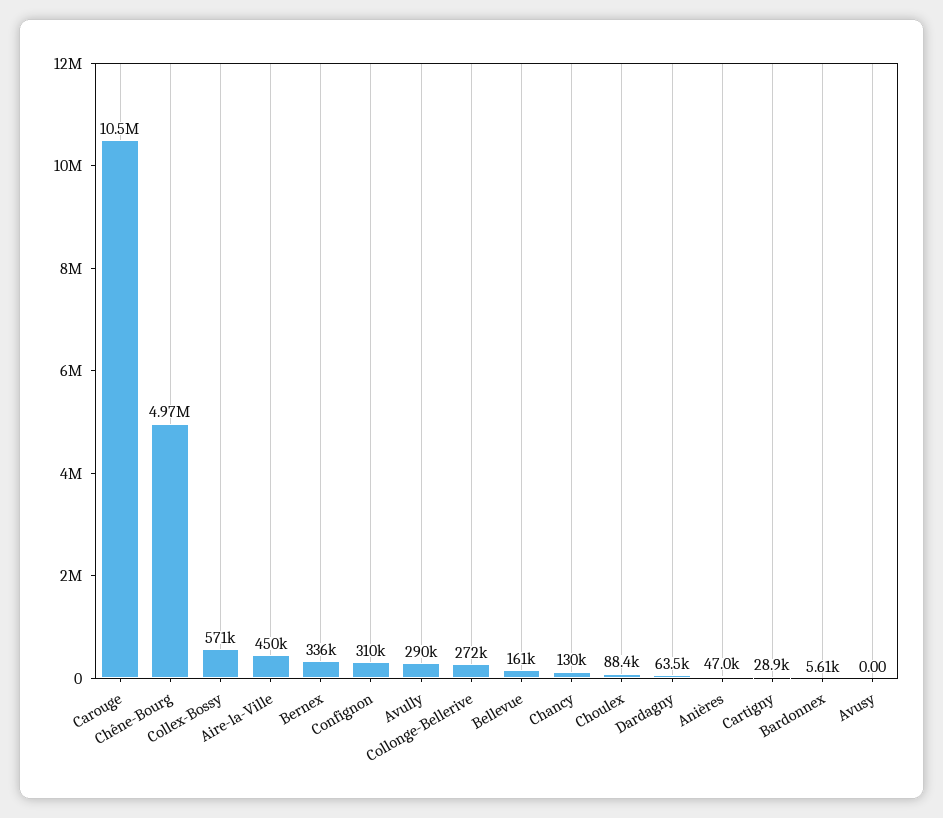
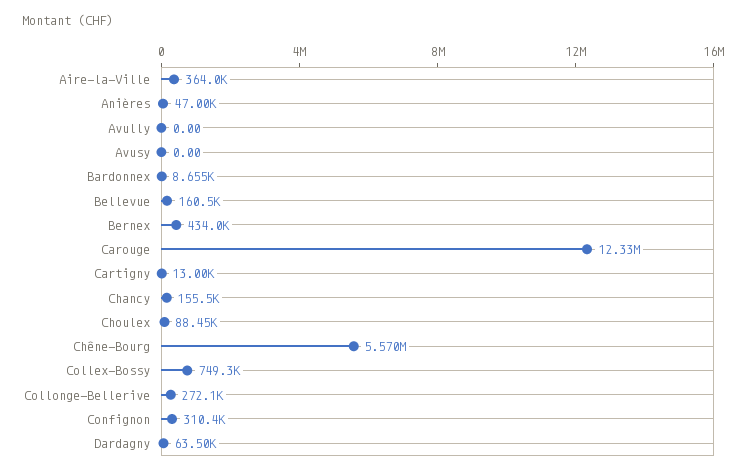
  {
-   "Carouge": 10500000,
+   "Carouge": 12330000,
-   "Chêne-Bourg": 4970000,
+   "Chêne-Bourg": 5570000,
-   "Collex-Bossy": 571000,
+   "Collex-Bossy": 749300,
-   "Aire-la-Ville": 450000,
+   "Aire-la-Ville": 364000,
-   "Bernex": 336000,
+   "Bernex": 434000,
    "Confignon": 310400,
-   "Avully": 290000,
+   "Avully": 0,
    "Collonge-Bellerive": 272100,
    "Bellevue": 160500,
-   "Chancy": 130000,
+   "Chancy": 155500,
    "Choulex": 88450,
    "Dardagny": 63500,
    "Anières": 47000,
-   "Cartigny": 28900,
+   "Cartigny": 13000,
-   "Bardonnex": 5610,
+   "Bardonnex": 8655,
    "Avusy": 0
  }

